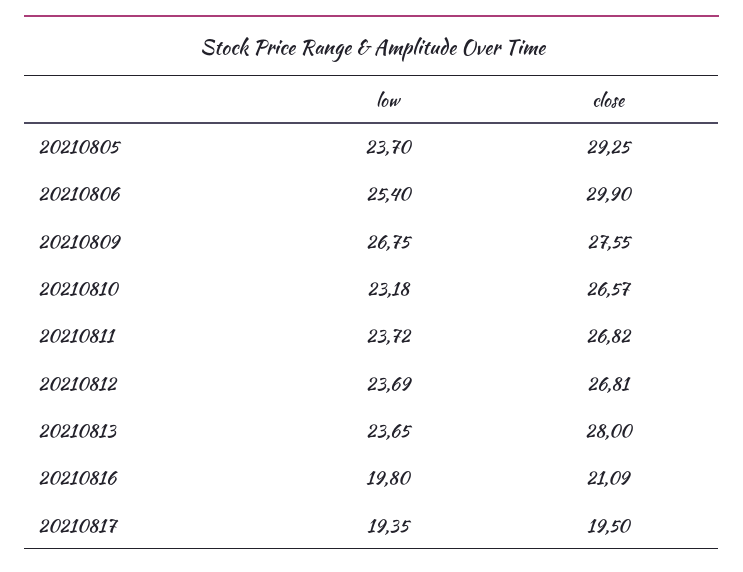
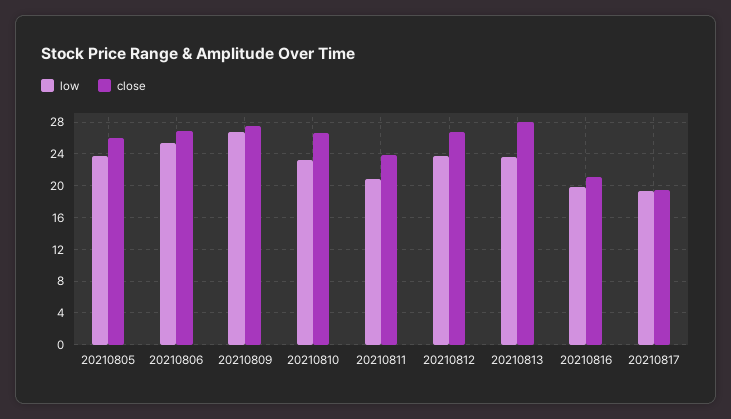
  {
    "low": {
      "20210805": 23.7,
      "20210806": 25.4,
      "20210809": 26.75,
      "20210810": 23.18,
-     "20210811": 23.72,
+     "20210811": 21,
      "20210812": 23.69,
      "20210813": 23.65,
      "20210816": 19.8,
      "20210817": 19.35
    },
    "close": {
-     "20210805": 29.25,
+     "20210805": 26,
-     "20210806": 29.9,
+     "20210806": 27,
      "20210809": 27.55,
      "20210810": 26.57,
-     "20210811": 26.82,
+     "20210811": 24,
      "20210812": 26.81,
      "20210813": 28,
      "20210816": 21.09,
      "20210817": 19.5
    }
  }

